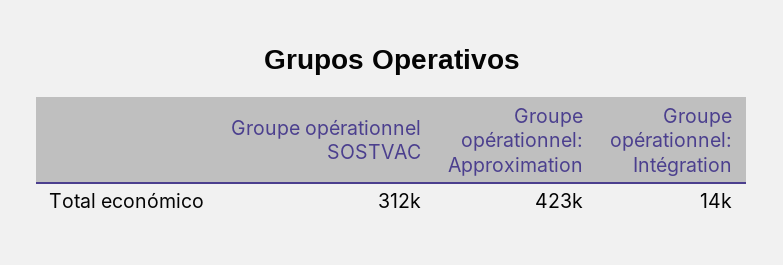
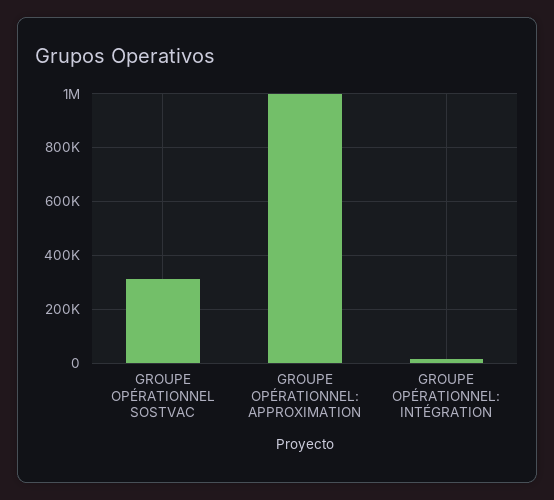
  {
    "Groupe opérationnel SOSTVAC": 312000,
-   "Groupe opérationnel: Approximation": 423000,
+   "Groupe opérationnel: Approximation": 1000000,
    "Groupe opérationnel: Intégration": 14000
  }

